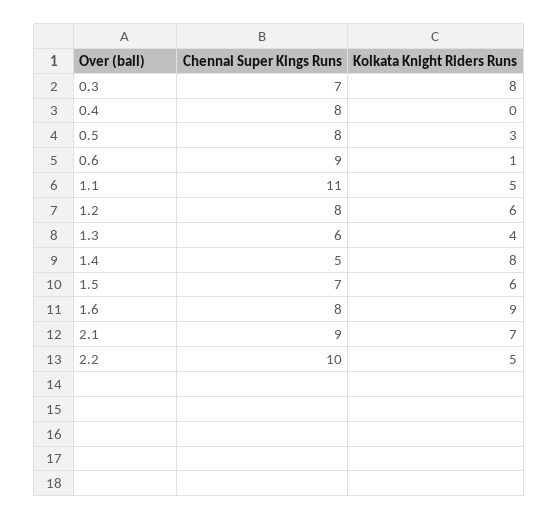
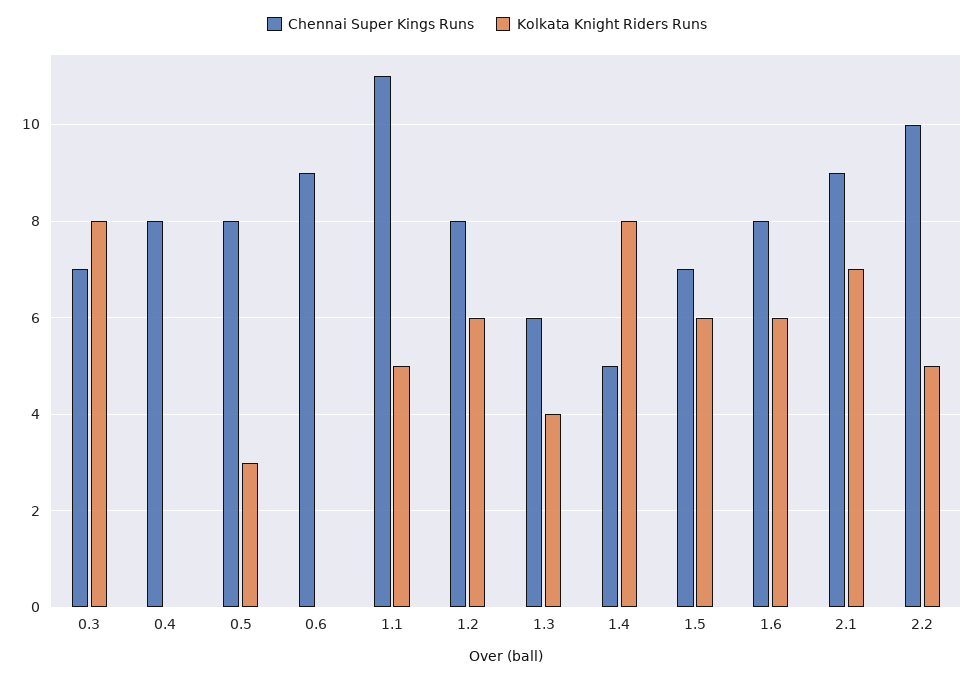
  {
    "Chennai Super Kings Runs": {
      "0.3": 7,
      "0.4": 8,
      "0.5": 8,
      "0.6": 9,
      "1.1": 11,
      "1.2": 8,
      "1.3": 6,
      "1.4": 5,
      "1.5": 7,
      "1.6": 8,
      "2.1": 9,
      "2.2": 10
    },
    "Kolkata Knight Riders Runs": {
      "0.3": 8,
      "0.4": 0,
      "0.5": 3,
-     "0.6": 1,
+     "0.6": 0,
      "1.1": 5,
      "1.2": 6,
      "1.3": 4,
      "1.4": 8,
      "1.5": 6,
-     "1.6": 9,
+     "1.6": 6,
      "2.1": 7,
      "2.2": 5
    }
  }

